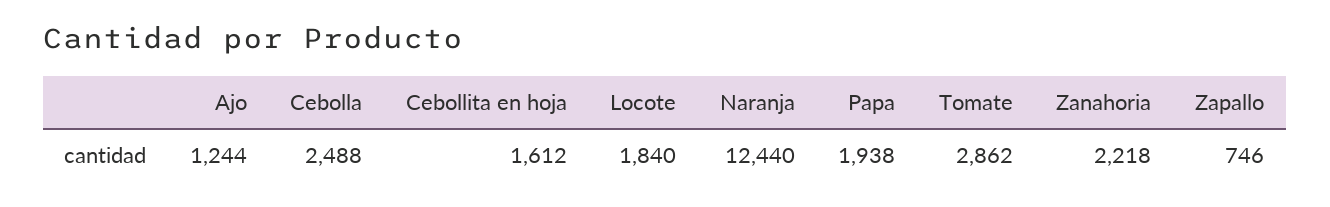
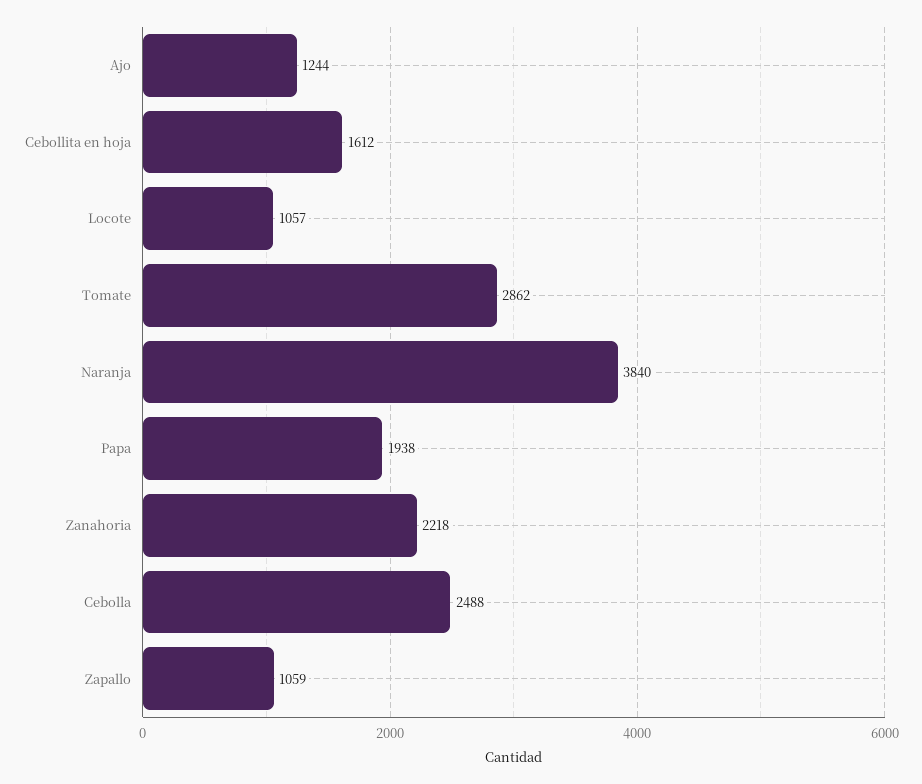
  {
    "Ajo": 1244,
    "Cebolla": 2488,
    "Cebollita en hoja": 1612,
-   "Locote": 1840,
+   "Locote": 1057,
-   "Naranja": 12440,
+   "Naranja": 3840,
    "Papa": 1938,
    "Tomate": 2862,
    "Zanahoria": 2218,
-   "Zapallo": 746
+   "Zapallo": 1059
  }

